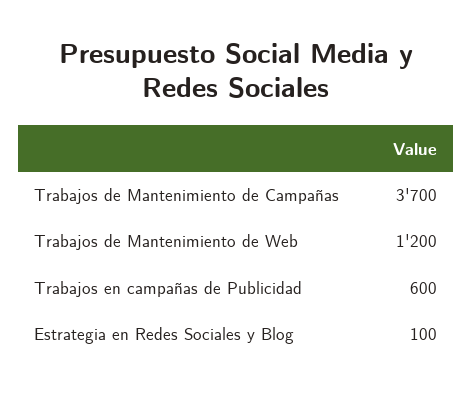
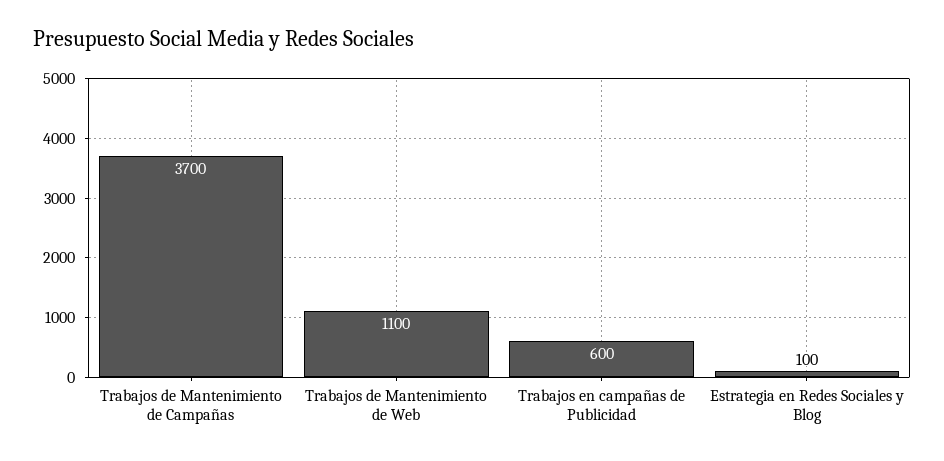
  {
    "Trabajos de Mantenimiento de Campañas": 3700,
-   "Trabajos de Mantenimiento de Web": 1200,
+   "Trabajos de Mantenimiento de Web": 1100,
    "Trabajos en campañas de Publicidad": 600,
    "Estrategia en Redes Sociales y Blog": 100
  }

